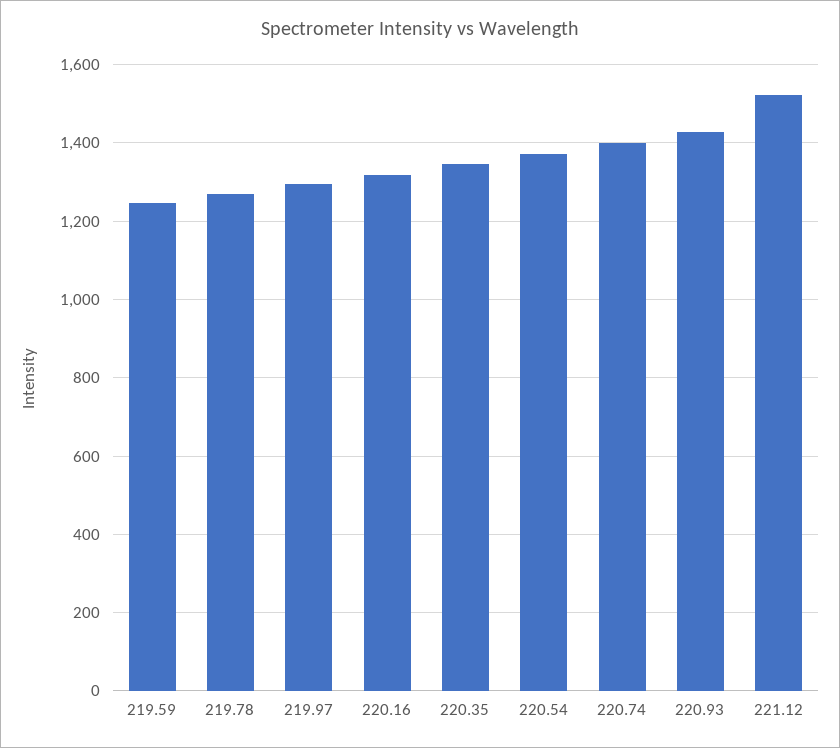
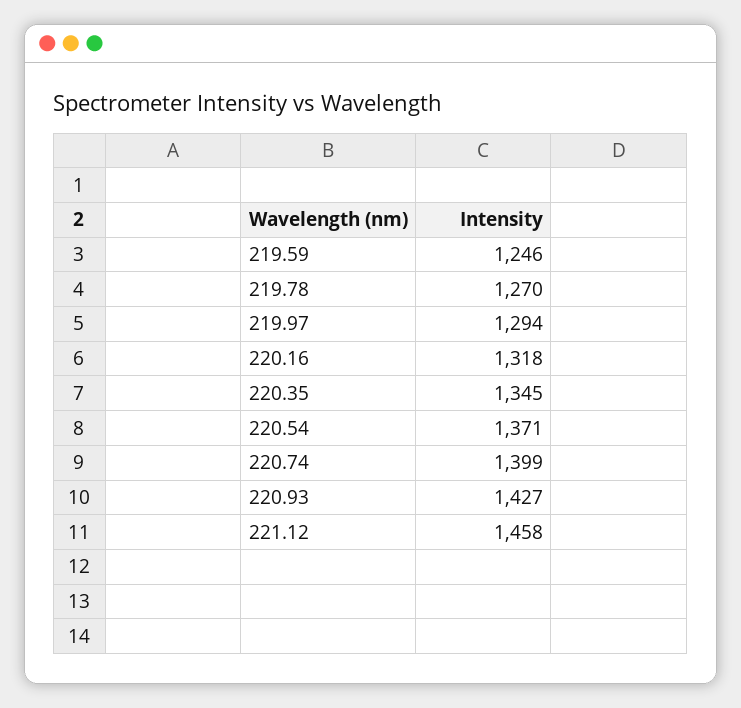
  {
    "219.59": 1246,
    "219.78": 1270,
    "219.97": 1294,
    "220.16": 1318,
    "220.35": 1345,
    "220.54": 1371,
    "220.74": 1399,
    "220.93": 1427,
-   "221.12": 1520
+   "221.12": 1458
  }

